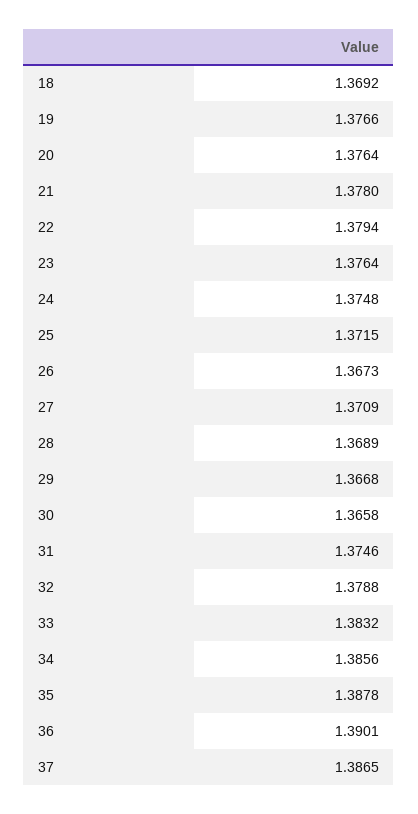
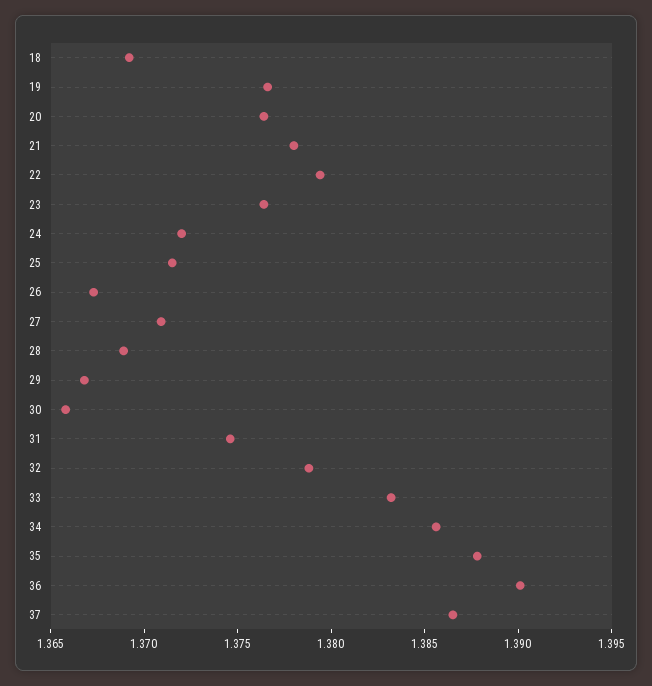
  {
    "18": 1.3692,
    "19": 1.3766,
    "20": 1.3764,
    "21": 1.378,
    "22": 1.3794,
    "23": 1.3764,
-   "24": 1.3748,
+   "24": 1.372,
    "25": 1.3715,
    "26": 1.3673,
    "27": 1.3709,
    "28": 1.3689,
    "29": 1.3668,
    "30": 1.3658,
    "31": 1.3746,
    "32": 1.3788,
    "33": 1.3832,
    "34": 1.3856,
    "35": 1.3878,
    "36": 1.3901,
    "37": 1.3865
  }

